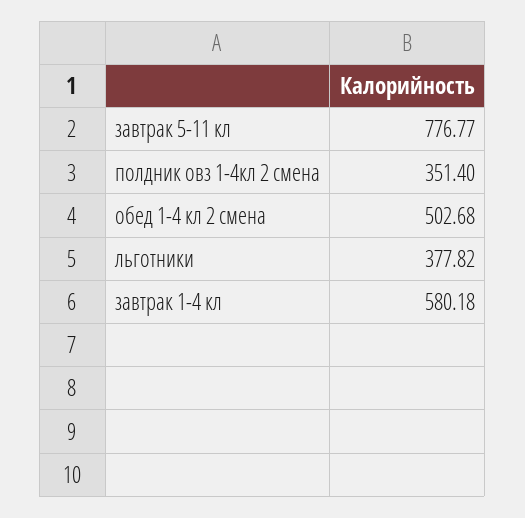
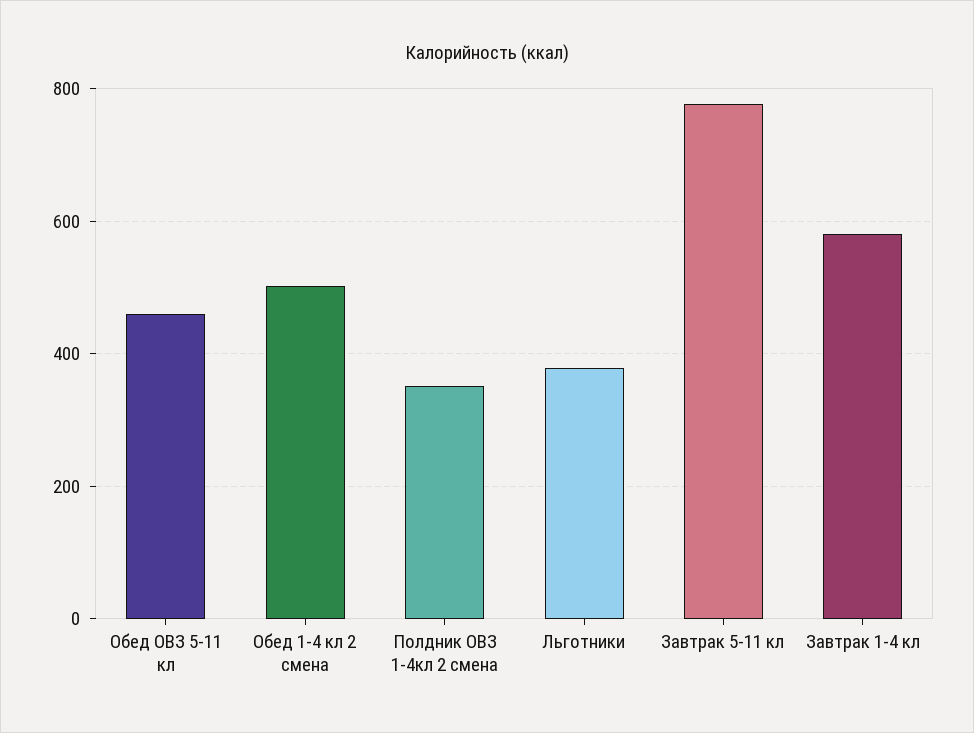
  {
    "завтрак 5-11 кл": 776.77,
    "полдник овз 1-4кл 2 смена": 351.4,
    "обед 1-4 кл 2 смена": 502.68,
    "льготники": 377.82,
-   "завтрак 1-4 кл": 580.18
+   "завтрак 1-4 кл": 580.18,
+   "Обед ОВЗ 5-11 кл": 460
  }

